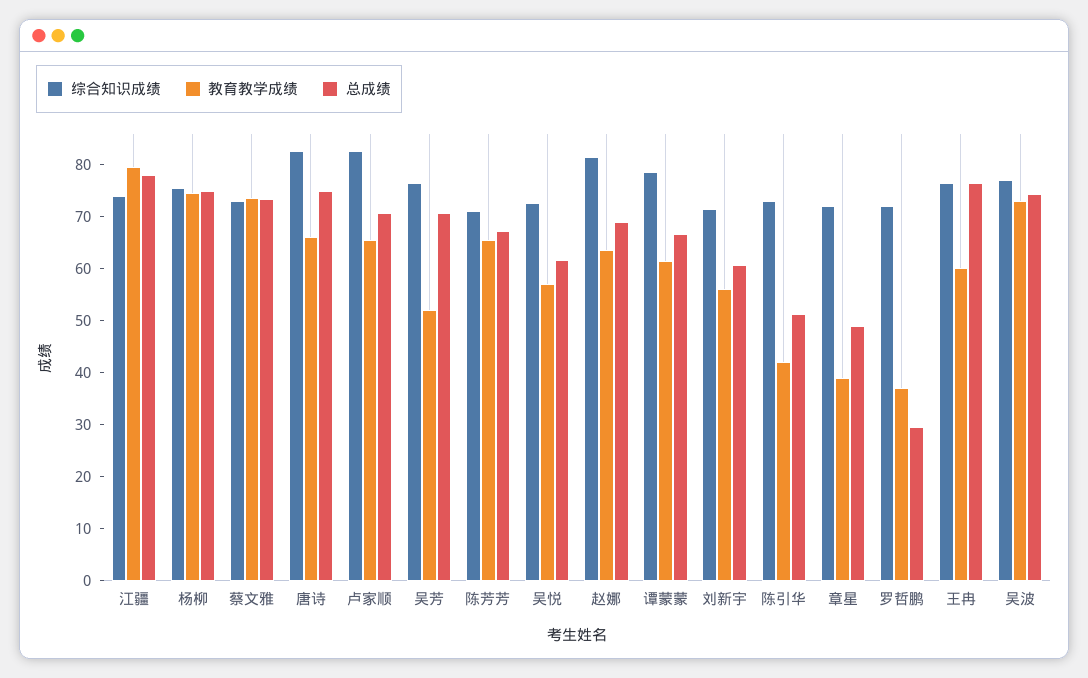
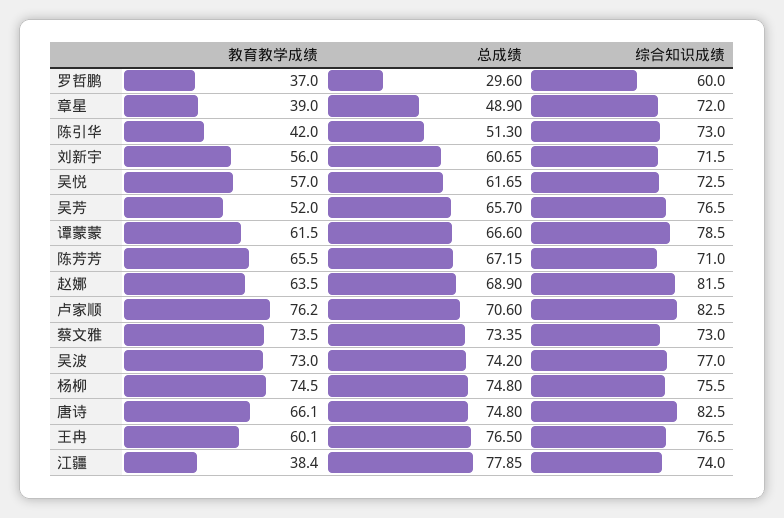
  {
    "综合知识成绩": {
      "江疆": 74,
      "杨柳": 75.5,
      "蔡文雅": 73,
      "唐诗": 82.5,
      "卢家顺": 82.5,
      "吴芳": 76.5,
      "陈芳芳": 71,
      "吴悦": 72.5,
      "赵娜": 81.5,
      "谭蒙蒙": 78.5,
      "刘新宇": 71.5,
      "陈引华": 73,
      "章星": 72,
-     "罗哲鹏": 72,
+     "罗哲鹏": 60,
      "王冉": 76.5,
      "吴波": 77
    },
    "教育教学成绩": {
-     "江疆": 80,
+     "江疆": 38.4,
      "杨柳": 74.5,
      "蔡文雅": 73.5,
      "唐诗": 66.1,
-     "卢家顺": 66,
+     "卢家顺": 76.2,
      "吴芳": 52,
      "陈芳芳": 65.5,
      "吴悦": 57,
      "赵娜": 63.5,
      "谭蒙蒙": 61.5,
      "刘新宇": 56,
      "陈引华": 42,
      "章星": 39,
      "罗哲鹏": 37,
      "王冉": 60.1,
      "吴波": 73
    },
    "总成绩": {
      "江疆": 77.85,
      "杨柳": 74.8,
      "蔡文雅": 73.35,
      "唐诗": 74.8,
      "卢家顺": 70.6,
-     "吴芳": 70,
+     "吴芳": 65.7,
      "陈芳芳": 67.15,
      "吴悦": 61.65,
      "赵娜": 68.9,
      "谭蒙蒙": 66.6,
      "刘新宇": 60.65,
      "陈引华": 51.3,
      "章星": 48.9,
      "罗哲鹏": 29.6,
      "王冉": 76.5,
      "吴波": 74.2
    }
  }

